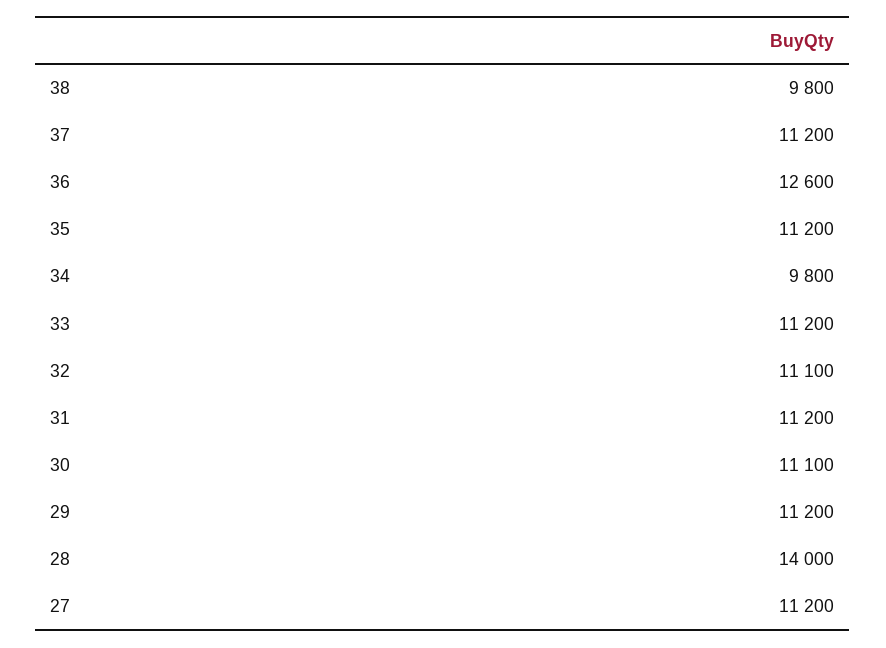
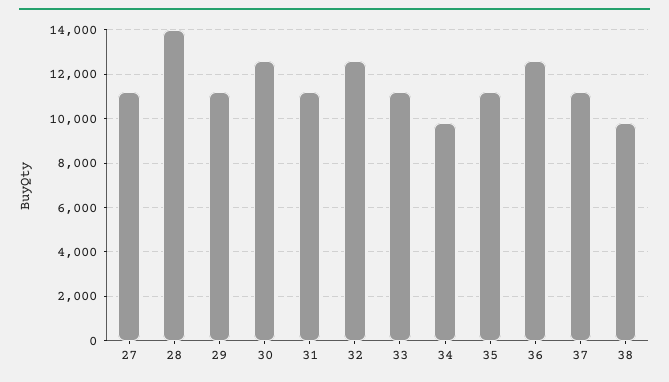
  {
    "38": 9800,
    "37": 11200,
    "36": 12600,
    "35": 11200,
    "34": 9800,
    "33": 11200,
-   "32": 11100,
+   "32": 12500,
    "31": 11200,
-   "30": 11100,
+   "30": 12500,
    "29": 11200,
    "28": 14000,
    "27": 11200
  }

